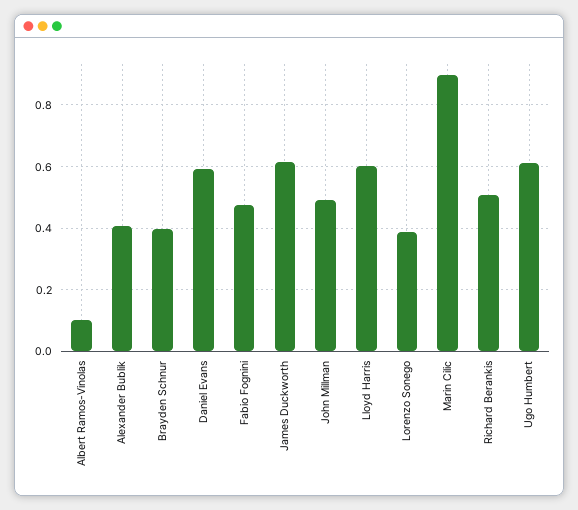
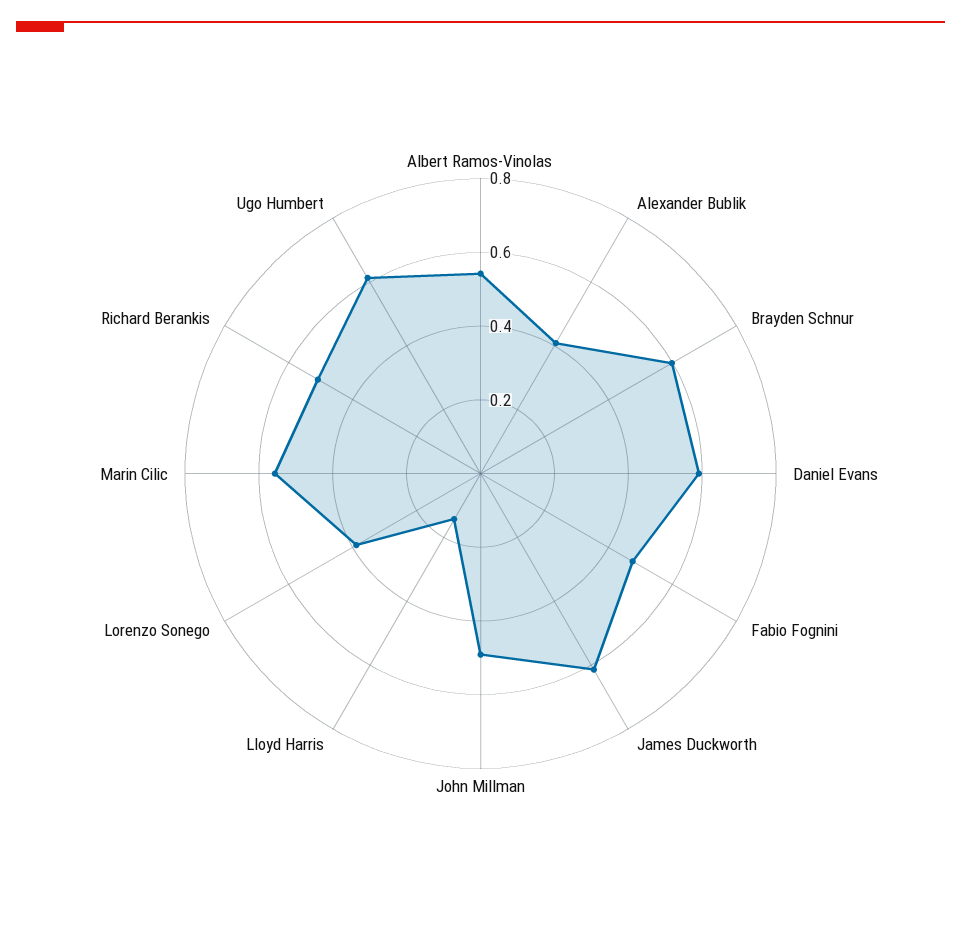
  {
-   "Albert Ramos-Vinolas": 0.1,
+   "Albert Ramos-Vinolas": 0.55,
    "Alexander Bublik": 0.4,
-   "Brayden Schnur": 0.4,
+   "Brayden Schnur": 0.6,
    "Daniel Evans": 0.6,
    "Fabio Fognini": 0.48,
    "James Duckworth": 0.62,
    "John Millman": 0.5,
-   "Lloyd Harris": 0.6,
+   "Lloyd Harris": 0.15,
    "Lorenzo Sonego": 0.38,
-   "Marin Cilic": 0.9,
+   "Marin Cilic": 0.55,
    "Richard Berankis": 0.5,
    "Ugo Humbert": 0.62
  }

